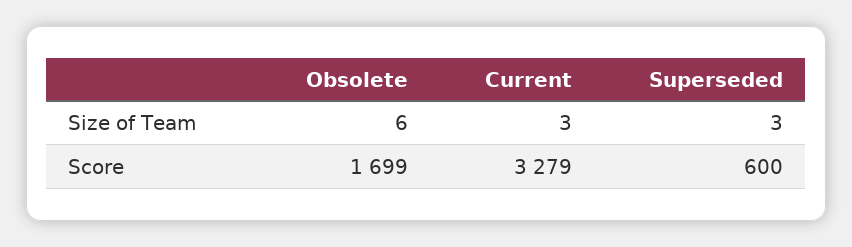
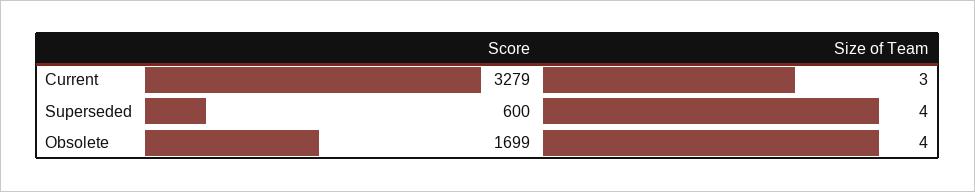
  {
    "Obsolete": {
-     "Size of Team": 6,
+     "Size of Team": 4,
      "Score": 1699
    },
    "Current": {
      "Size of Team": 3,
      "Score": 3279
    },
    "Superseded": {
-     "Size of Team": 3,
+     "Size of Team": 4,
      "Score": 600
    }
  }

